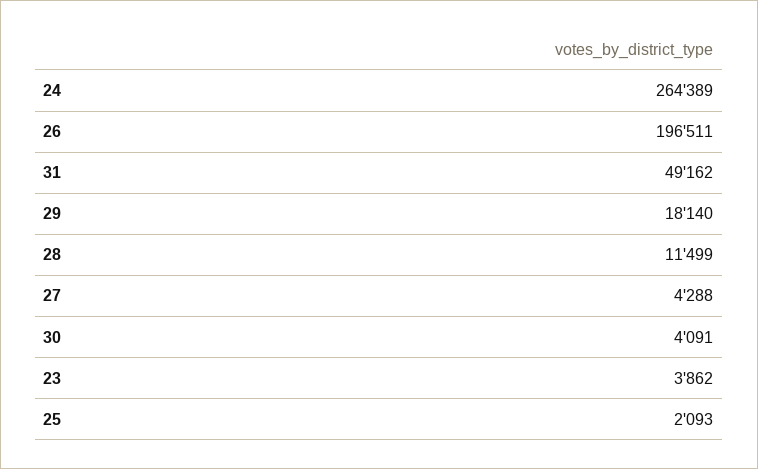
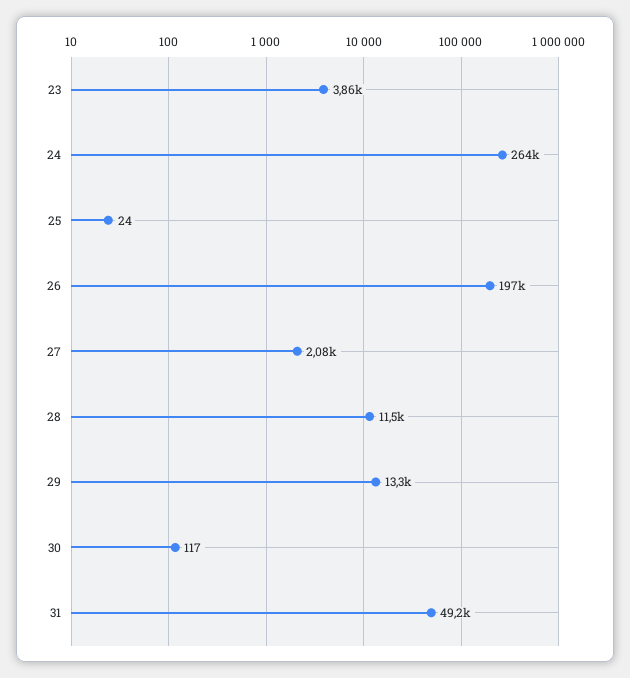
  {
    "24": 264389,
    "26": 196511,
    "31": 49162,
-   "29": 18140,
+   "29": 13300,
    "28": 11499,
-   "27": 4288,
+   "27": 2080,
-   "30": 4091,
+   "30": 117,
    "23": 3862,
-   "25": 2093
+   "25": 24
  }

